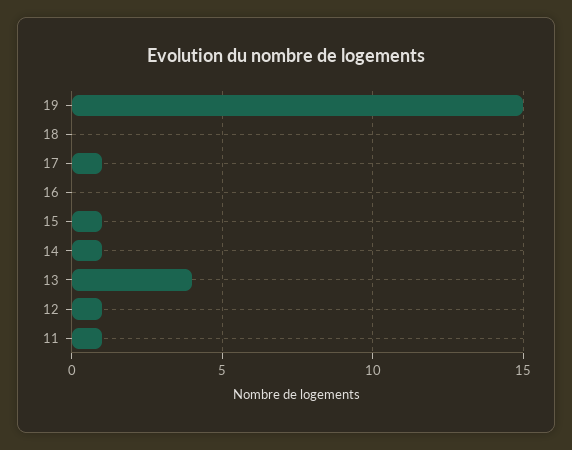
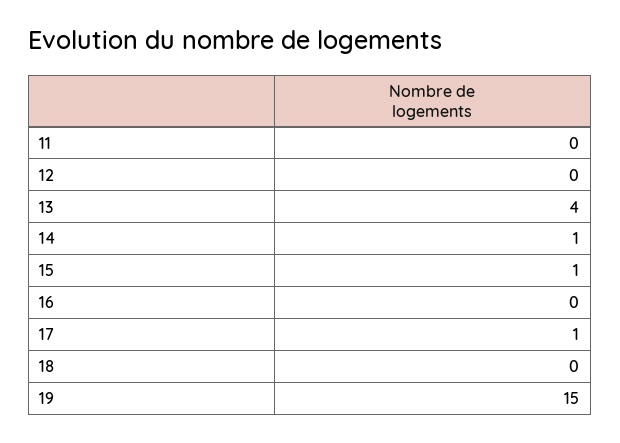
  {
    "19": 15,
    "18": 0,
    "17": 1,
    "16": 0,
    "15": 1,
    "14": 1,
    "13": 4,
-   "12": 1,
+   "12": 0,
-   "11": 1
+   "11": 0
  }

